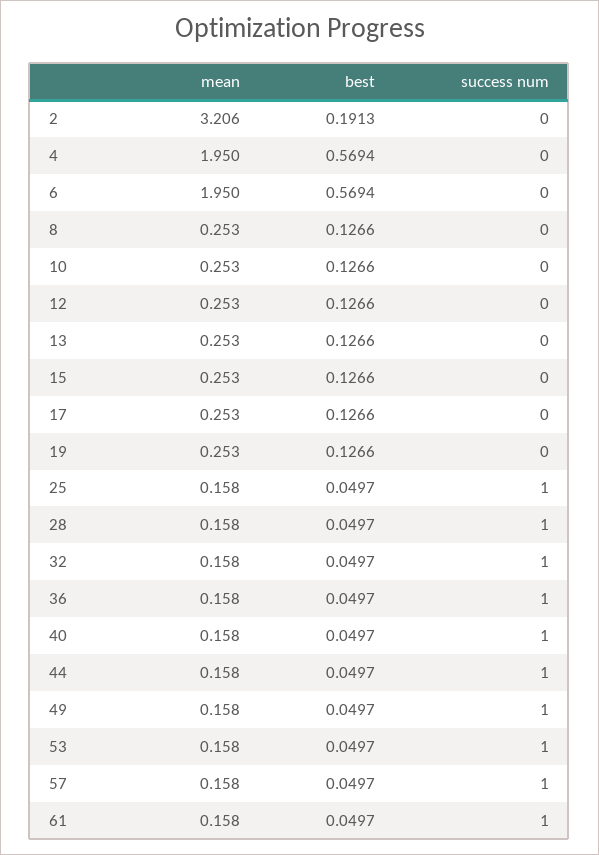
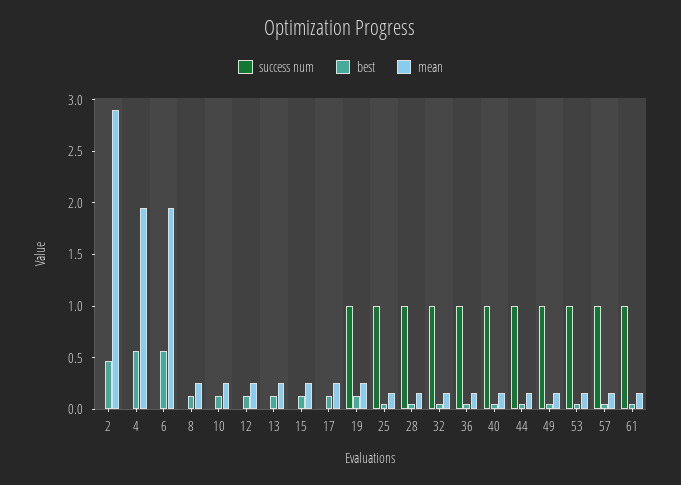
  {
    "mean": {
-     "2": 3.206,
+     "2": 2.9,
      "4": 1.95,
      "6": 1.95,
      "8": 0.253,
      "10": 0.253,
      "12": 0.253,
      "13": 0.253,
      "15": 0.253,
      "17": 0.253,
      "19": 0.253,
      "25": 0.158,
      "28": 0.158,
      "32": 0.158,
      "36": 0.158,
      "40": 0.158,
      "44": 0.158,
      "49": 0.158,
      "53": 0.158,
      "57": 0.158,
      "61": 0.158
    },
    "best": {
-     "2": 0.1913,
+     "2": 0.5,
      "4": 0.5694,
      "6": 0.5694,
      "8": 0.1266,
      "10": 0.1266,
      "12": 0.1266,
      "13": 0.1266,
      "15": 0.1266,
      "17": 0.1266,
      "19": 0.1266,
      "25": 0.0497,
      "28": 0.0497,
      "32": 0.0497,
      "36": 0.0497,
      "40": 0.0497,
      "44": 0.0497,
      "49": 0.0497,
      "53": 0.0497,
      "57": 0.0497,
      "61": 0.0497
    },
    "success num": {
      "2": 0,
      "4": 0,
      "6": 0,
      "8": 0,
      "10": 0,
      "12": 0,
      "13": 0,
      "15": 0,
      "17": 0,
-     "19": 0,
+     "19": 1,
      "25": 1,
      "28": 1,
      "32": 1,
      "36": 1,
      "40": 1,
      "44": 1,
      "49": 1,
      "53": 1,
      "57": 1,
      "61": 1
    }
  }

